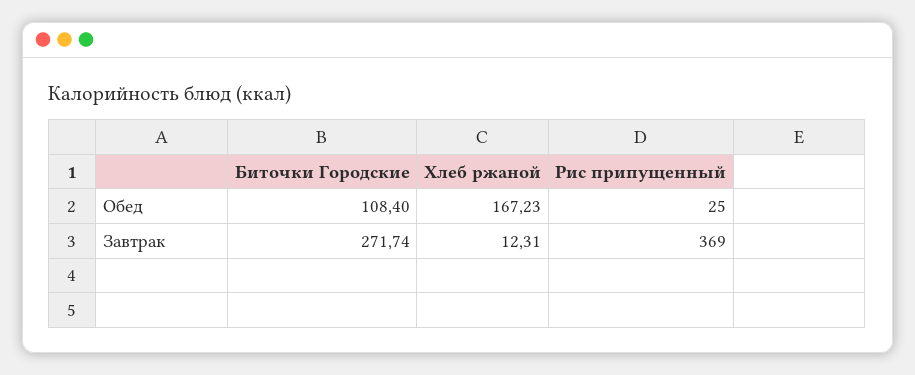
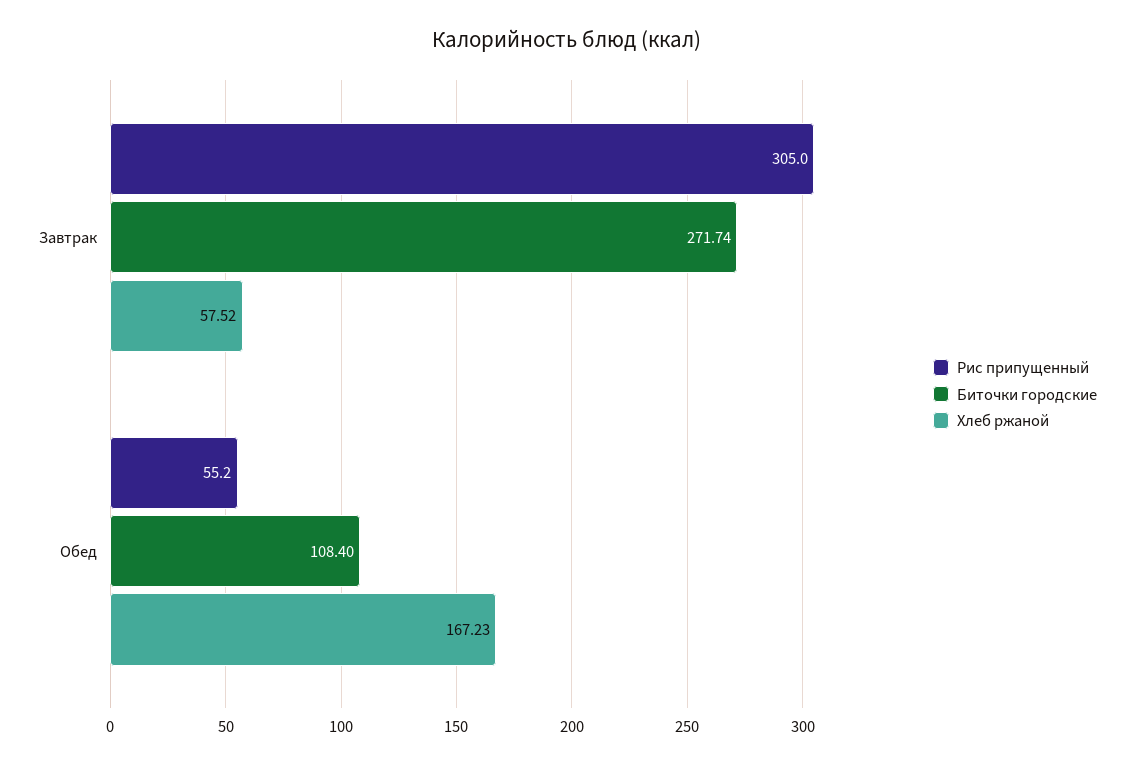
  {
    "Биточки Городские": {
      "Обед": 108.4,
      "Завтрак": 271.74
    },
    "Хлеб ржаной": {
      "Обед": 167.23,
-     "Завтрак": 12.31
+     "Завтрак": 57.52
    },
    "Рис припущенный": {
-     "Обед": 25,
+     "Обед": 55.2,
-     "Завтрак": 369
+     "Завтрак": 305
    }
  }

